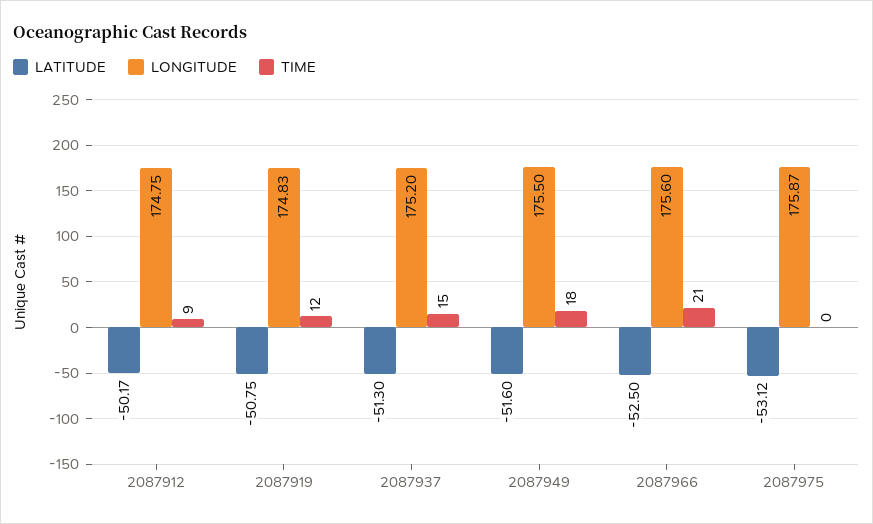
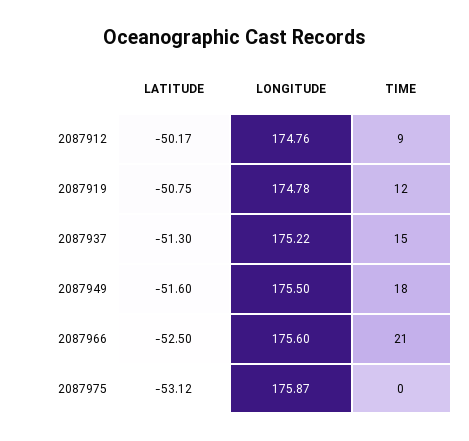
  {
    "LATITUDE": {
      "2087912": -50.17,
      "2087919": -50.75,
      "2087937": -51.3,
      "2087949": -51.6,
      "2087966": -52.5,
      "2087975": -53.12
    },
    "LONGITUDE": {
-     "2087912": 174.75,
+     "2087912": 174.76,
-     "2087919": 174.83,
+     "2087919": 174.78,
-     "2087937": 175.2,
+     "2087937": 175.22,
      "2087949": 175.5,
      "2087966": 175.6,
      "2087975": 175.87
    },
    "TIME": {
      "2087912": 9,
      "2087919": 12,
      "2087937": 15,
      "2087949": 18,
      "2087966": 21,
      "2087975": 0
    }
  }

